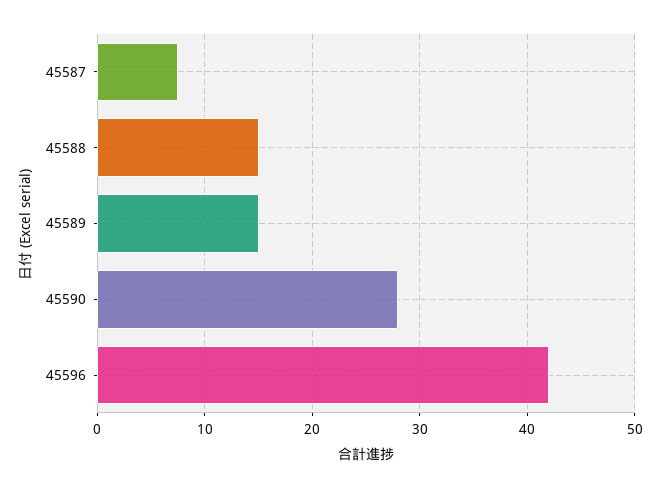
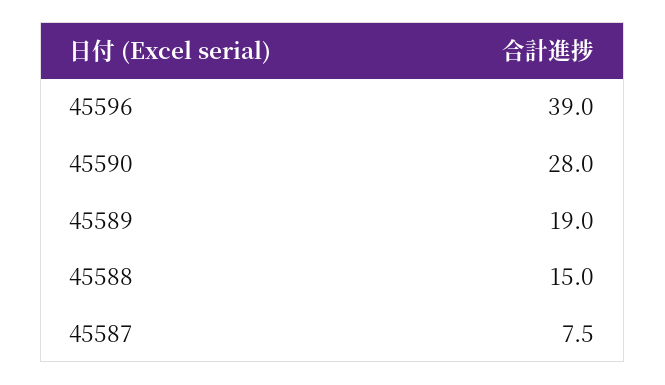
  {
    "45587": 7.5,
    "45588": 15,
-   "45589": 15,
+   "45589": 19,
    "45590": 28,
-   "45596": 42
+   "45596": 39
  }

